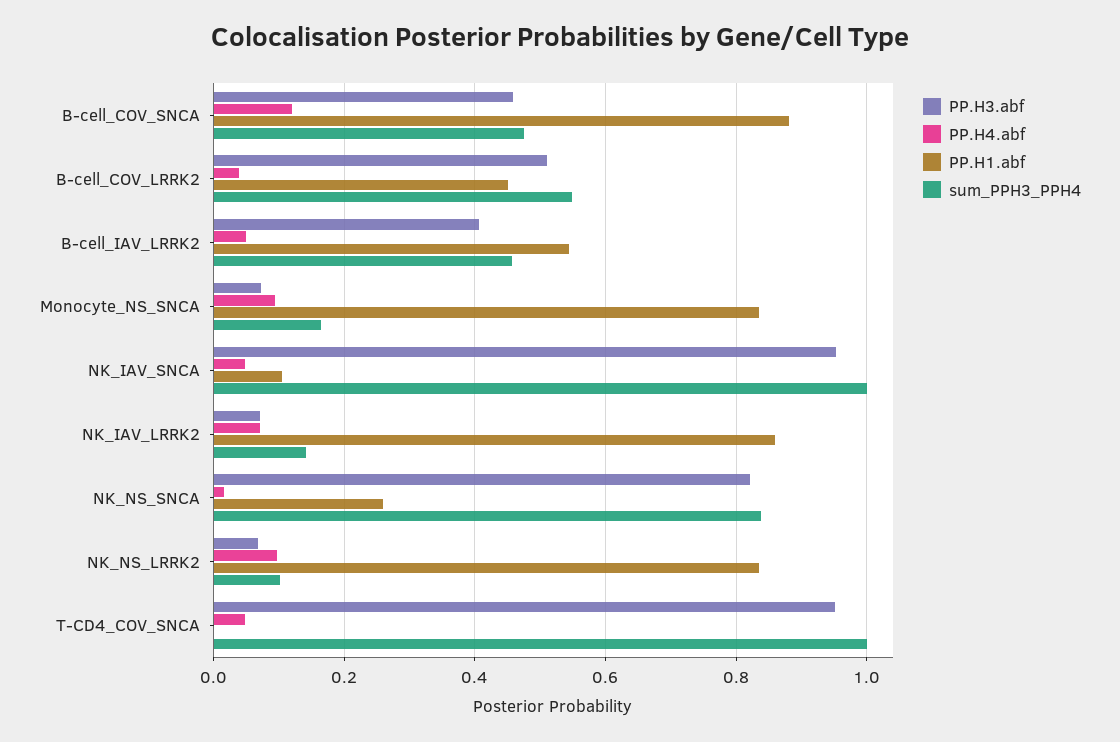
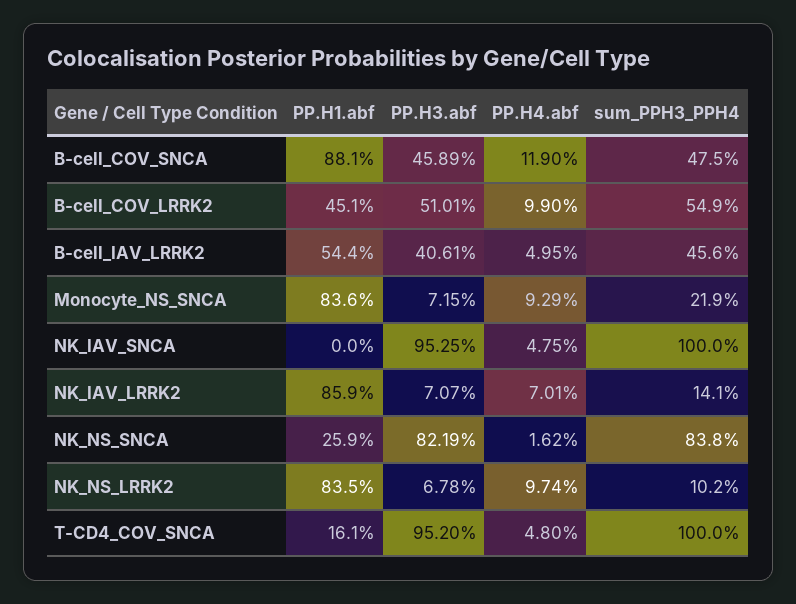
  {
    "PP.H3.abf": {
      "B-cell_COV_SNCA": 0.4589,
      "B-cell_COV_LRRK2": 0.5101,
      "B-cell_IAV_LRRK2": 0.4061,
      "Monocyte_NS_SNCA": 0.0715,
      "NK_IAV_SNCA": 0.9525,
      "NK_IAV_LRRK2": 0.0707,
      "NK_NS_SNCA": 0.8219,
      "NK_NS_LRRK2": 0.0678,
      "T-CD4_COV_SNCA": 0.952
    },
    "PP.H4.abf": {
      "B-cell_COV_SNCA": 0.119,
-     "B-cell_COV_LRRK2": 0.04,
+     "B-cell_COV_LRRK2": 0.099,
      "B-cell_IAV_LRRK2": 0.0495,
      "Monocyte_NS_SNCA": 0.0929,
      "NK_IAV_SNCA": 0.0475,
      "NK_IAV_LRRK2": 0.0701,
      "NK_NS_SNCA": 0.0162,
      "NK_NS_LRRK2": 0.0974,
      "T-CD4_COV_SNCA": 0.048
    },
    "PP.H1.abf": {
      "B-cell_COV_SNCA": 0.881,
      "B-cell_COV_LRRK2": 0.451,
      "B-cell_IAV_LRRK2": 0.544,
      "Monocyte_NS_SNCA": 0.836,
-     "NK_IAV_SNCA": 0.1,
+     "NK_IAV_SNCA": 0,
      "NK_IAV_LRRK2": 0.859,
      "NK_NS_SNCA": 0.259,
      "NK_NS_LRRK2": 0.835,
-     "T-CD4_COV_SNCA": 0
+     "T-CD4_COV_SNCA": 0.161
    },
    "sum_PPH3_PPH4": {
      "B-cell_COV_SNCA": 0.475,
      "B-cell_COV_LRRK2": 0.549,
      "B-cell_IAV_LRRK2": 0.456,
-     "Monocyte_NS_SNCA": 0.16,
+     "Monocyte_NS_SNCA": 0.219,
      "NK_IAV_SNCA": 1,
      "NK_IAV_LRRK2": 0.141,
      "NK_NS_SNCA": 0.838,
      "NK_NS_LRRK2": 0.102,
      "T-CD4_COV_SNCA": 1
    }
  }

